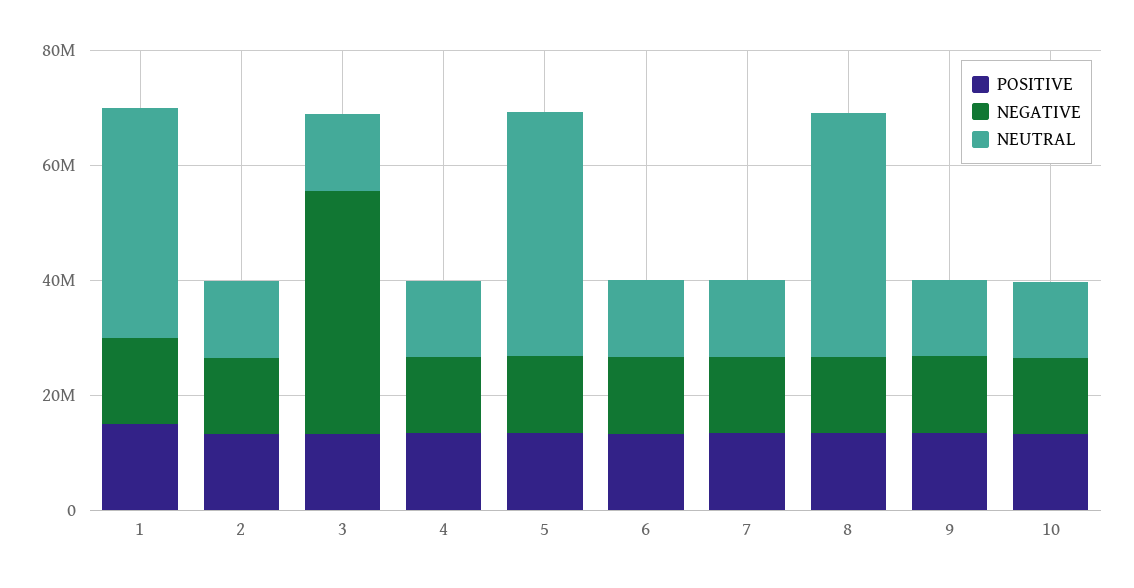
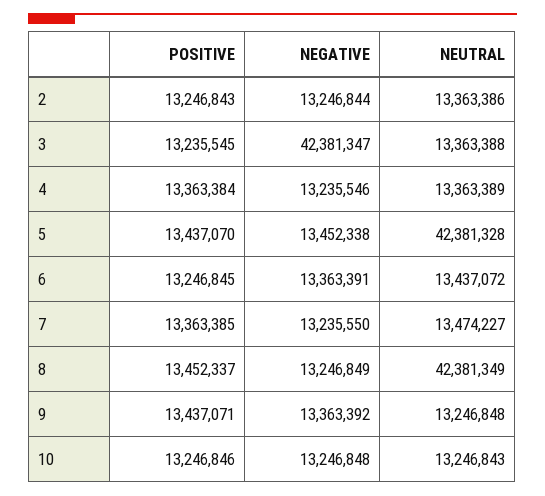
  {
    "POSITIVE": {
-     "1": 15000000,
      "2": 13246843,
      "3": 13235545,
      "4": 13363384,
      "5": 13437070,
      "6": 13246845,
      "7": 13363385,
      "8": 13452337,
      "9": 13437071,
      "10": 13246846
    },
    "NEGATIVE": {
-     "1": 15000000,
      "2": 13246844,
      "3": 42381347,
      "4": 13235546,
      "5": 13452338,
      "6": 13363391,
      "7": 13235550,
      "8": 13246849,
      "9": 13363392,
      "10": 13246848
    },
    "NEUTRAL": {
-     "1": 40000000,
      "2": 13363386,
      "3": 13363388,
      "4": 13363389,
      "5": 42381328,
      "6": 13437072,
      "7": 13474227,
      "8": 42381349,
      "9": 13246848,
      "10": 13246843
    }
  }

